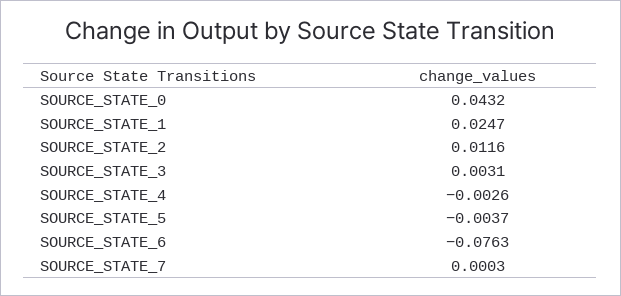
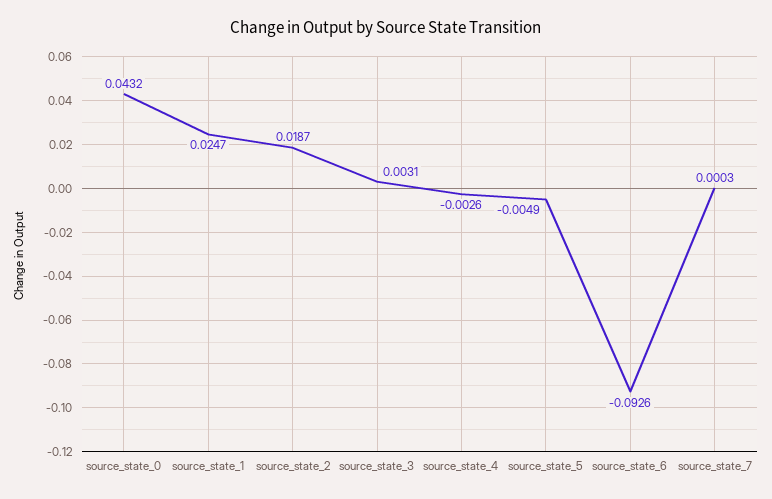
  {
    "SOURCE_STATE_0": 0.0432,
    "SOURCE_STATE_1": 0.0247,
-   "SOURCE_STATE_2": 0.0116,
+   "SOURCE_STATE_2": 0.0187,
    "SOURCE_STATE_3": 0.0031,
    "SOURCE_STATE_4": -0.0026,
-   "SOURCE_STATE_5": -0.0037,
+   "SOURCE_STATE_5": -0.0049,
-   "SOURCE_STATE_6": -0.0763,
+   "SOURCE_STATE_6": -0.0926,
    "SOURCE_STATE_7": 0.0003
  }

